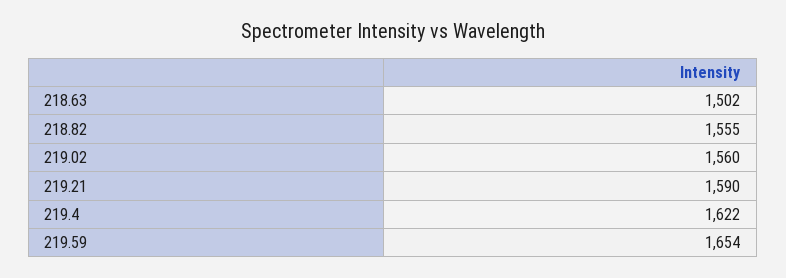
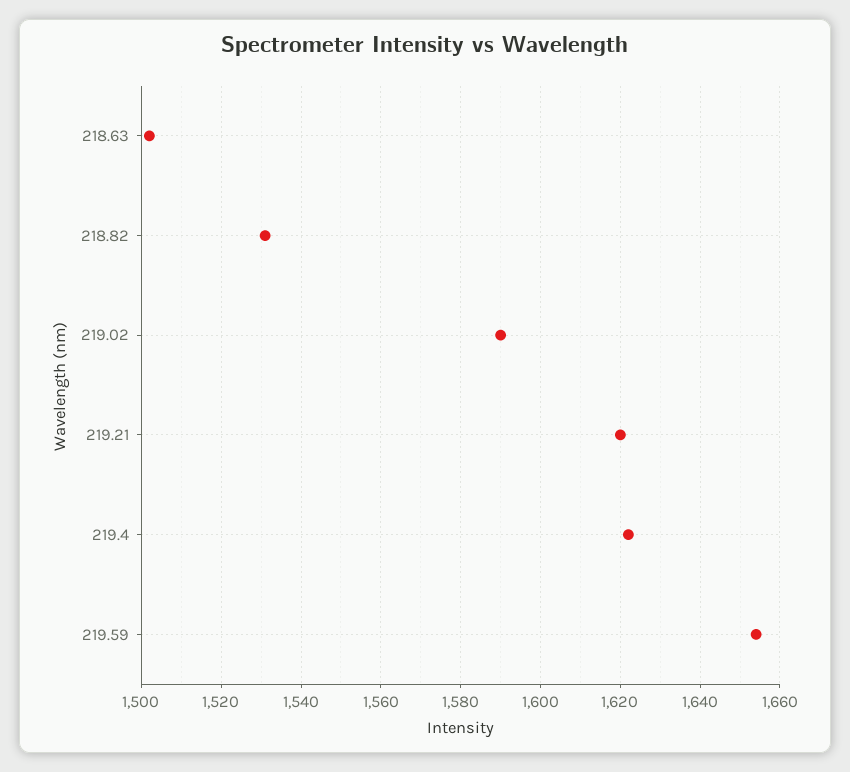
  {
    "218.63": 1502,
-   "218.82": 1555,
+   "218.82": 1530,
-   "219.02": 1560,
+   "219.02": 1590,
-   "219.21": 1590,
+   "219.21": 1620,
    "219.4": 1622,
    "219.59": 1654
  }

